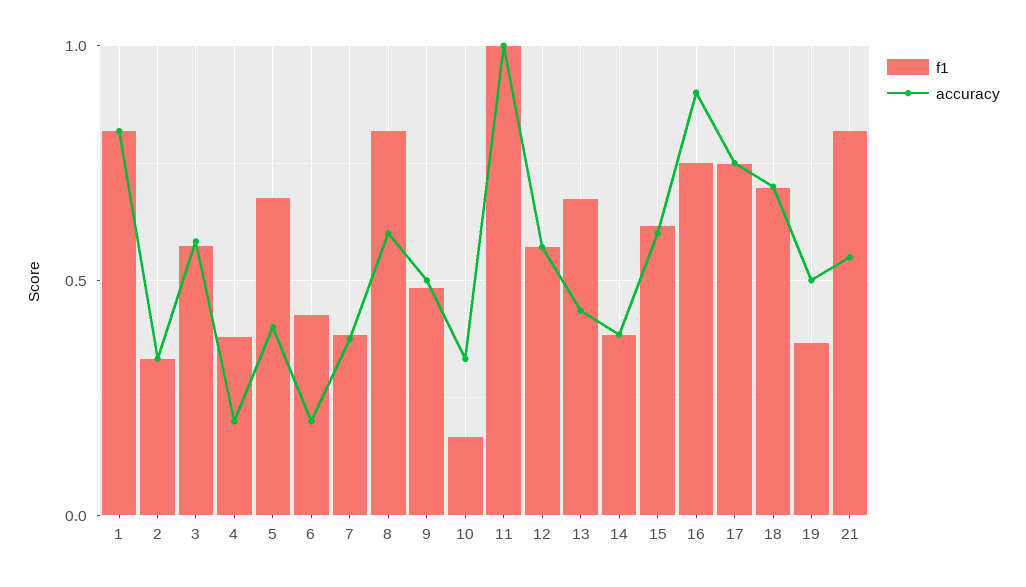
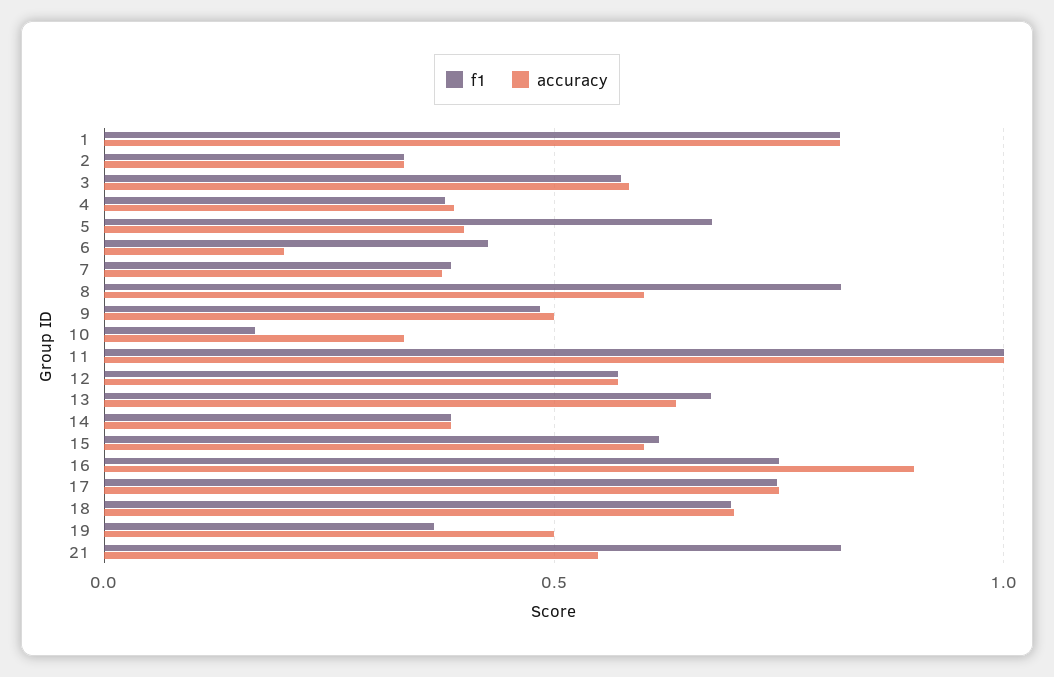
  {
    "f1": {
      "1": 0.8,
      "2": 0.35,
      "3": 0.55,
      "4": 0.4,
      "5": 0.7,
      "6": 0.45,
      "7": 0.4,
      "8": 0.8,
      "9": 0.5,
      "10": 0.15,
      "11": 1,
      "12": 0.55,
      "13": 0.65,
      "14": 0.4,
      "15": 0.6,
      "16": 0.75,
      "17": 0.75,
      "18": 0.7,
      "19": 0.35,
      "21": 0.8
    },
    "accuracy": {
      "1": 0.8,
      "2": 0.35,
      "3": 0.6,
-     "4": 0.2,
+     "4": 0.4,
      "5": 0.4,
      "6": 0.2,
      "7": 0.4,
      "8": 0.6,
      "9": 0.5,
      "10": 0.35,
      "11": 1,
      "12": 0.55,
-     "13": 0.45,
+     "13": 0.65,
      "14": 0.4,
      "15": 0.6,
      "16": 0.9,
      "17": 0.75,
      "18": 0.7,
      "19": 0.5,
      "21": 0.55
    }
  }

